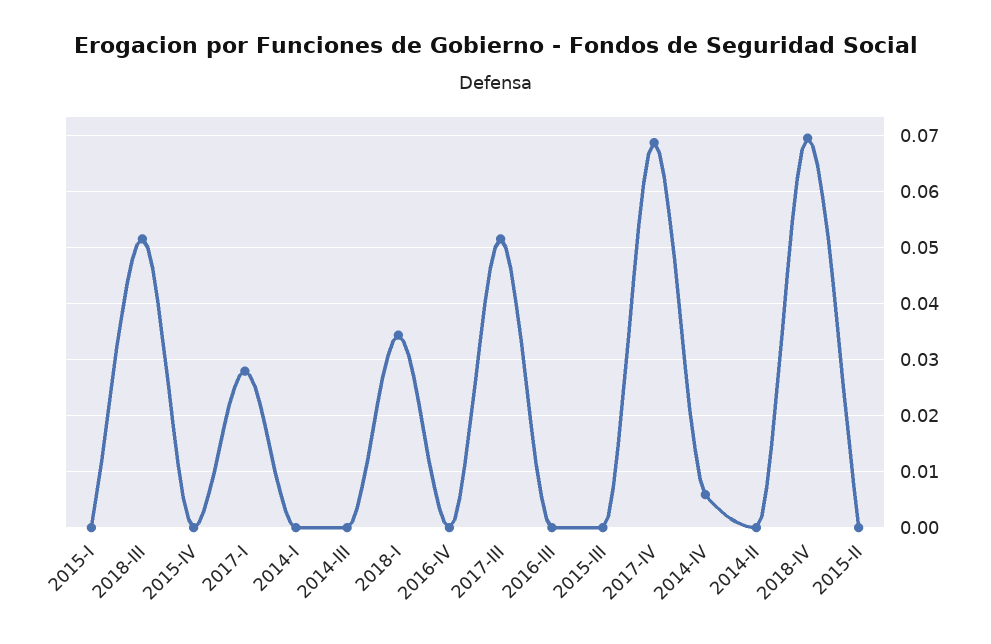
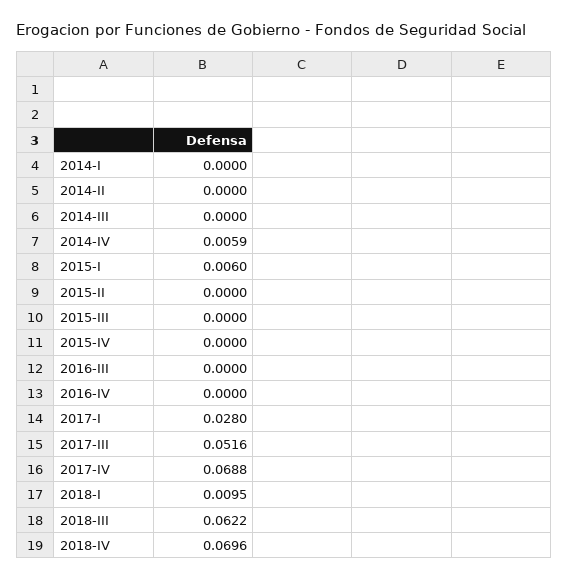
  {
-   "2015-I": 0,
+   "2015-I": 0.006,
-   "2018-III": 0.052,
+   "2018-III": 0.0622,
    "2015-IV": 0,
    "2017-I": 0.028,
    "2014-I": 0,
    "2014-III": 0,
-   "2018-I": 0.034,
+   "2018-I": 0.0095,
    "2016-IV": 0,
    "2017-III": 0.0516,
    "2016-III": 0,
    "2015-III": 0,
    "2017-IV": 0.0688,
    "2014-IV": 0.0059,
    "2014-II": 0,
    "2018-IV": 0.0696,
    "2015-II": 0
  }

